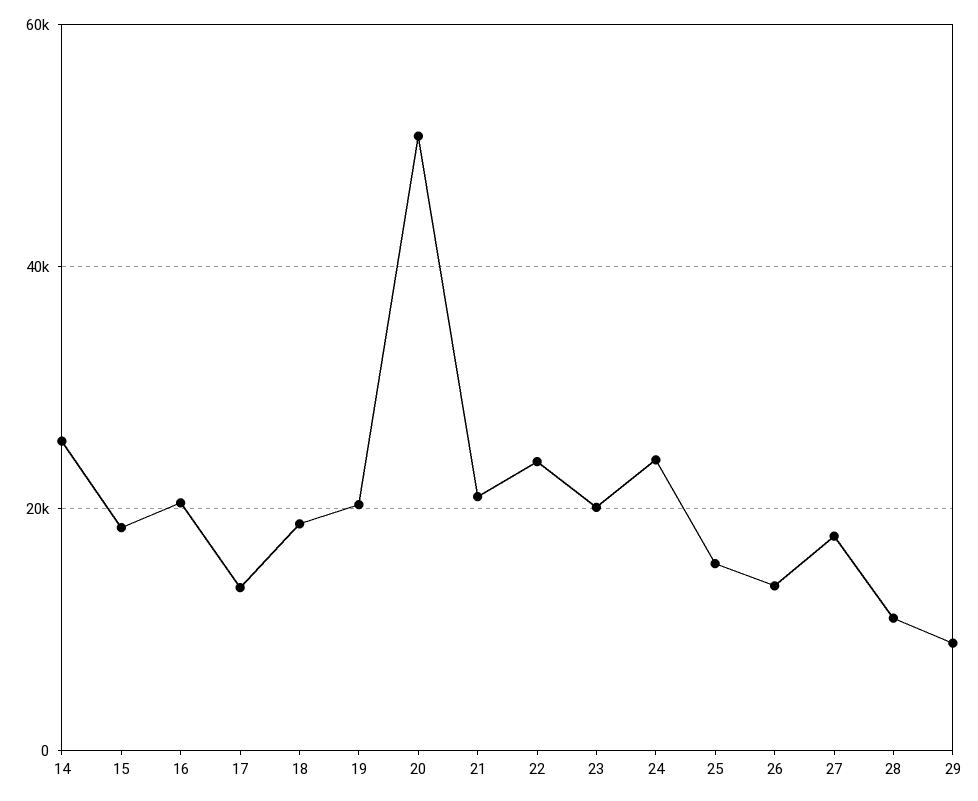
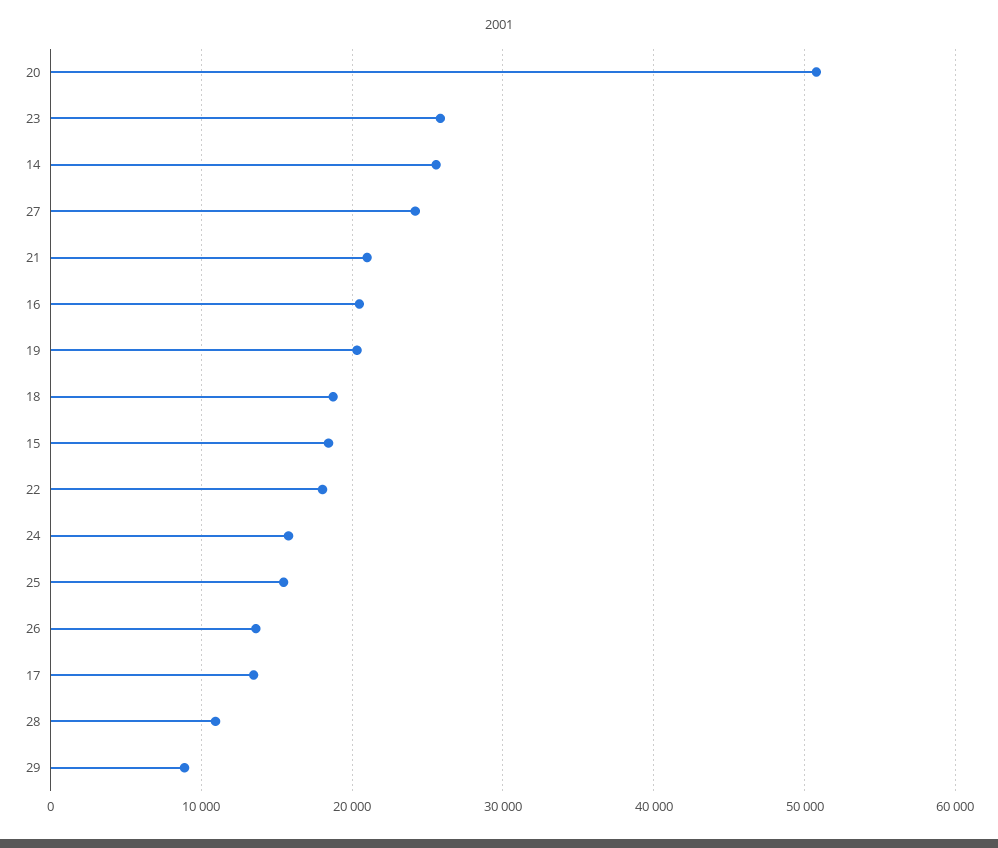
  {
    "14": 26000,
    "15": 18000,
    "16": 20000,
    "17": 13000,
    "18": 19000,
    "19": 20000,
    "20": 51000,
    "21": 21000,
-   "22": 24000,
+   "22": 18000,
-   "23": 20000,
+   "23": 26000,
-   "24": 24000,
+   "24": 16000,
    "25": 15000,
    "26": 14000,
-   "27": 18000,
+   "27": 24000,
    "28": 11000,
    "29": 9000
  }

